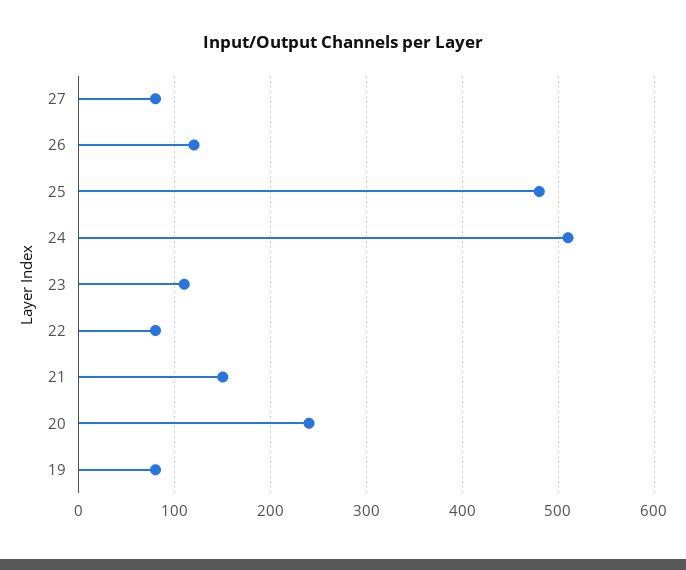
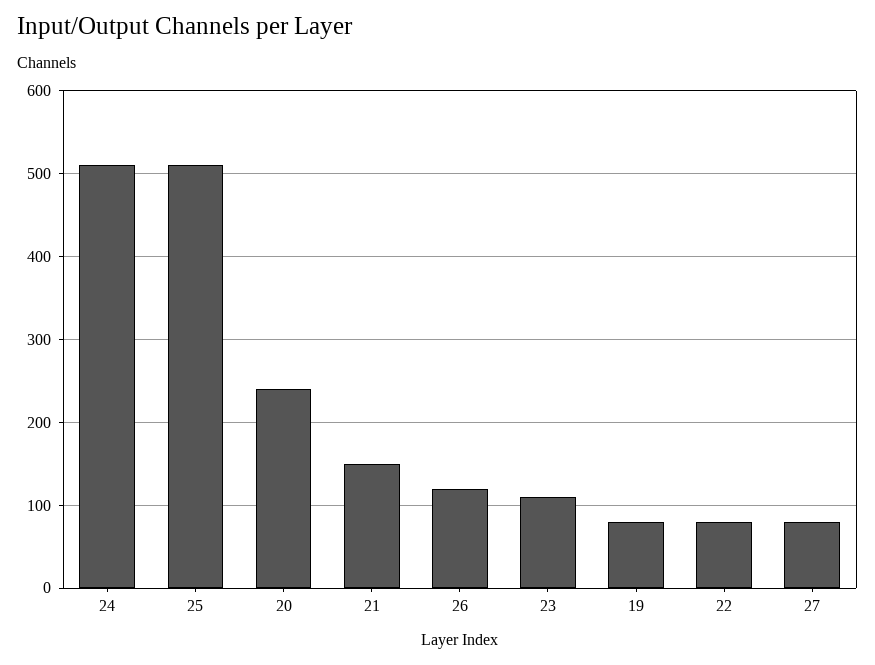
  {
    "27": 80,
    "26": 120,
-   "25": 480,
+   "25": 510,
    "24": 510,
    "23": 110,
    "22": 80,
    "21": 150,
    "20": 240,
    "19": 80
  }

